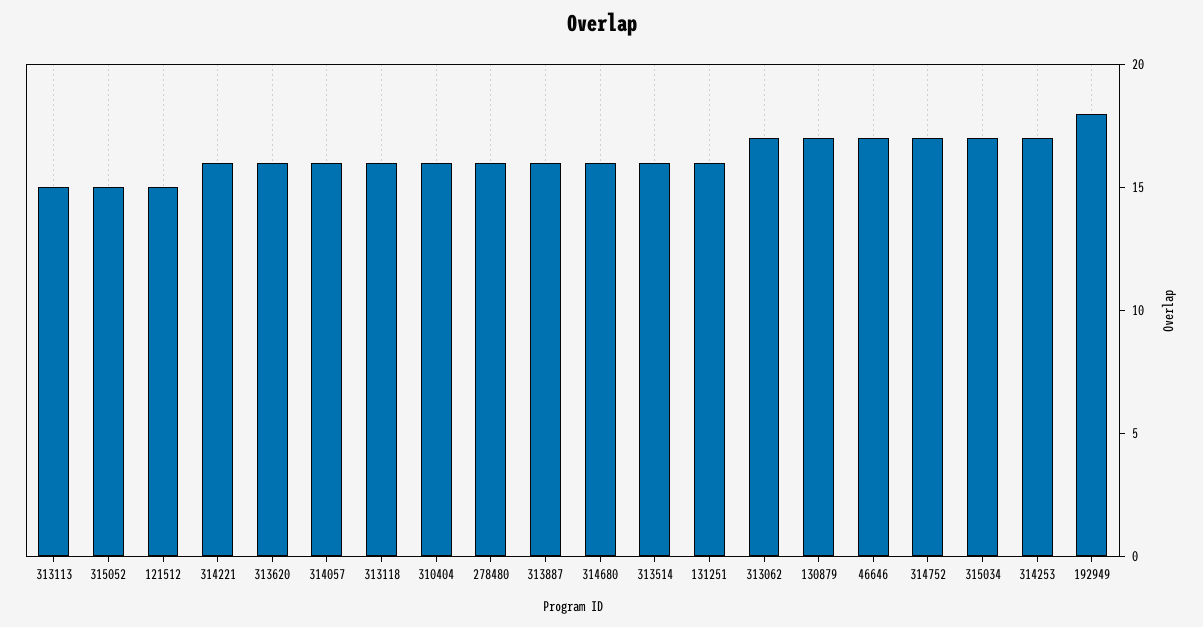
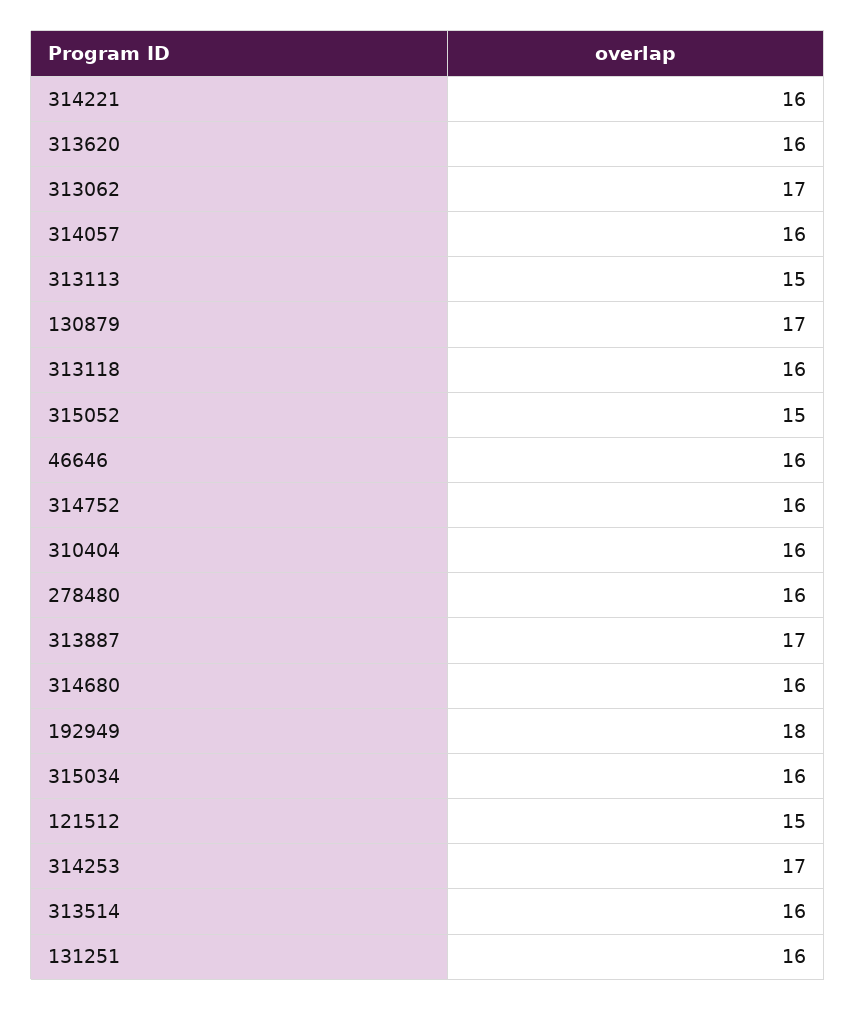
  {
    "313113": 15,
    "315052": 15,
    "121512": 15,
    "314221": 16,
    "313620": 16,
    "314057": 16,
    "313118": 16,
    "310404": 16,
    "278480": 16,
-   "313887": 16,
+   "313887": 17,
    "314680": 16,
    "313514": 16,
    "131251": 16,
    "313062": 17,
    "130879": 17,
-   "46646": 17,
+   "46646": 16,
-   "314752": 17,
+   "314752": 16,
-   "315034": 17,
+   "315034": 16,
    "314253": 17,
    "192949": 18
  }

